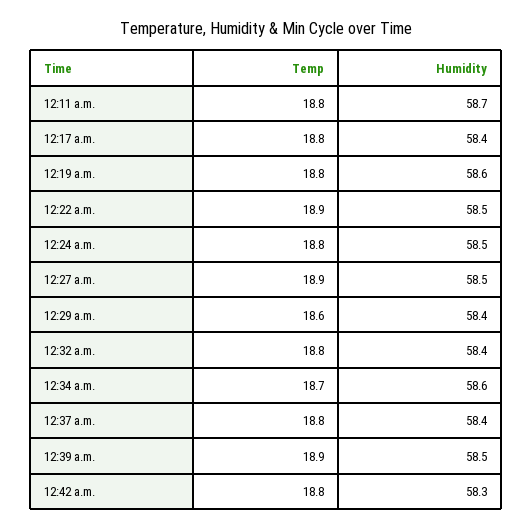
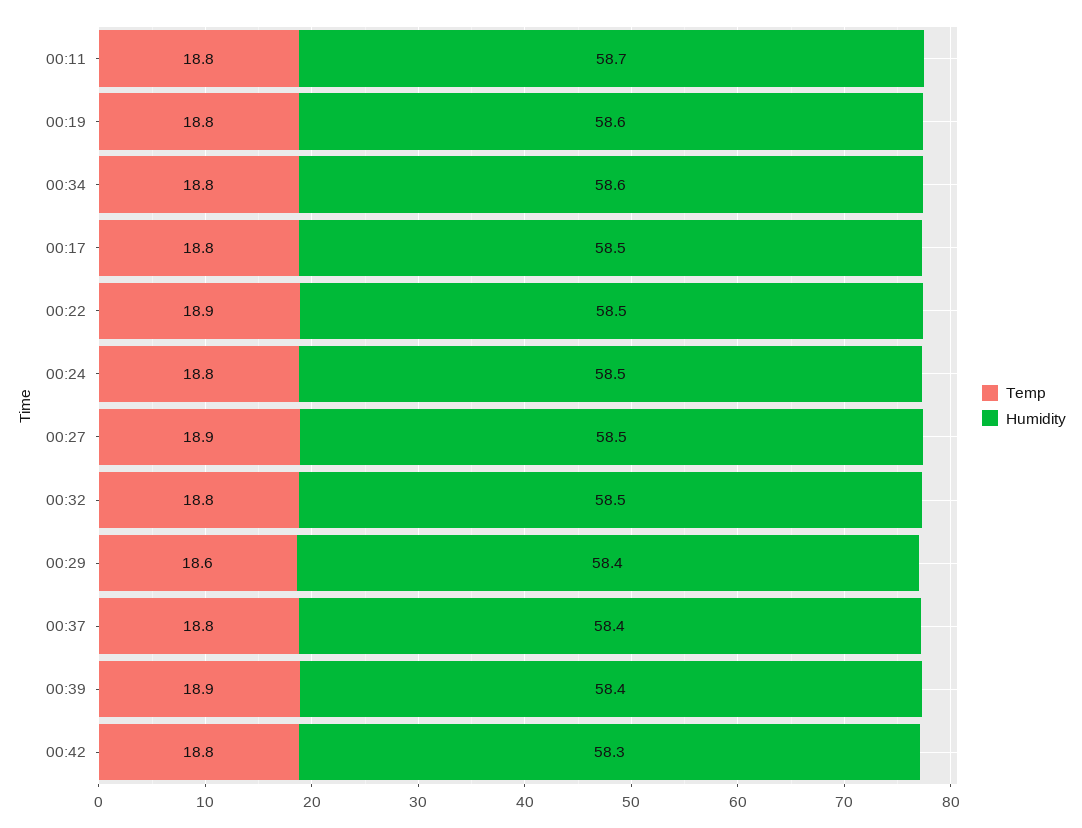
  {
    "Temp": {
      "12:11 a.m.": 18.8,
      "12:17 a.m.": 18.8,
      "12:19 a.m.": 18.8,
      "12:22 a.m.": 18.9,
      "12:24 a.m.": 18.8,
      "12:27 a.m.": 18.9,
      "12:29 a.m.": 18.6,
      "12:32 a.m.": 18.8,
-     "12:34 a.m.": 18.7,
+     "12:34 a.m.": 18.8,
      "12:37 a.m.": 18.8,
      "12:39 a.m.": 18.9,
      "12:42 a.m.": 18.8
    },
    "Humidity": {
      "12:11 a.m.": 58.7,
-     "12:17 a.m.": 58.4,
+     "12:17 a.m.": 58.5,
      "12:19 a.m.": 58.6,
      "12:22 a.m.": 58.5,
      "12:24 a.m.": 58.5,
      "12:27 a.m.": 58.5,
      "12:29 a.m.": 58.4,
-     "12:32 a.m.": 58.4,
+     "12:32 a.m.": 58.5,
      "12:34 a.m.": 58.6,
      "12:37 a.m.": 58.4,
-     "12:39 a.m.": 58.5,
+     "12:39 a.m.": 58.4,
      "12:42 a.m.": 58.3
    }
  }

